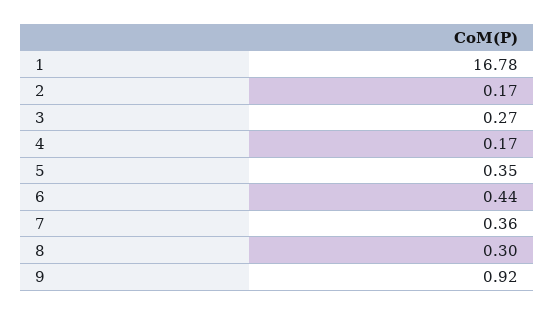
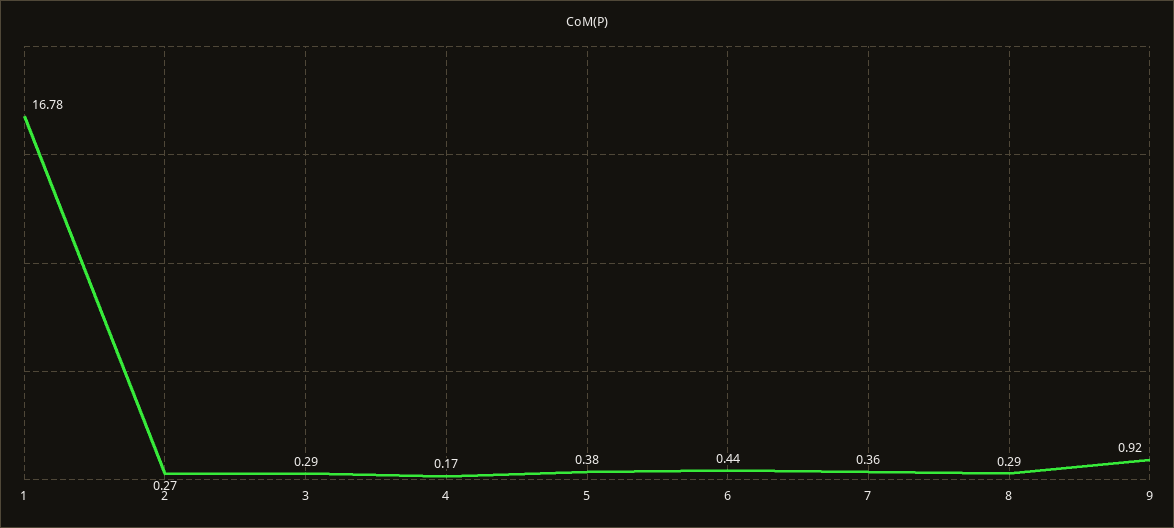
  {
    "1": 16.78,
-   "2": 0.17,
+   "2": 0.27,
-   "3": 0.27,
+   "3": 0.29,
    "4": 0.17,
-   "5": 0.35,
+   "5": 0.38,
    "6": 0.44,
    "7": 0.36,
-   "8": 0.3,
+   "8": 0.29,
    "9": 0.92
  }

